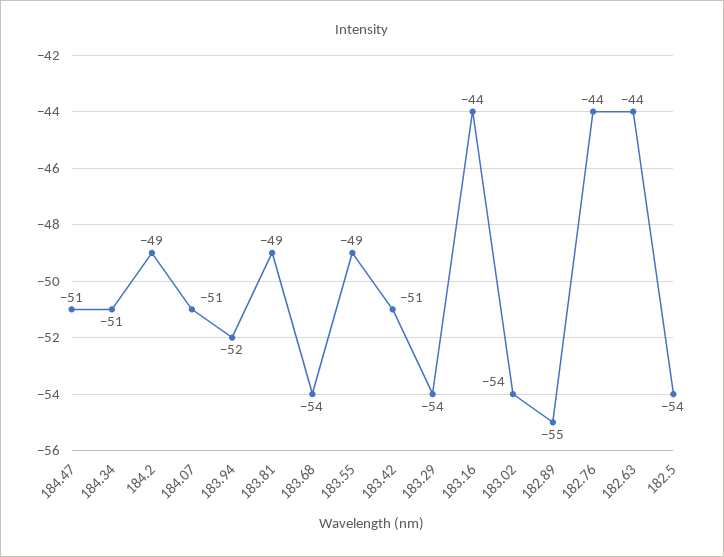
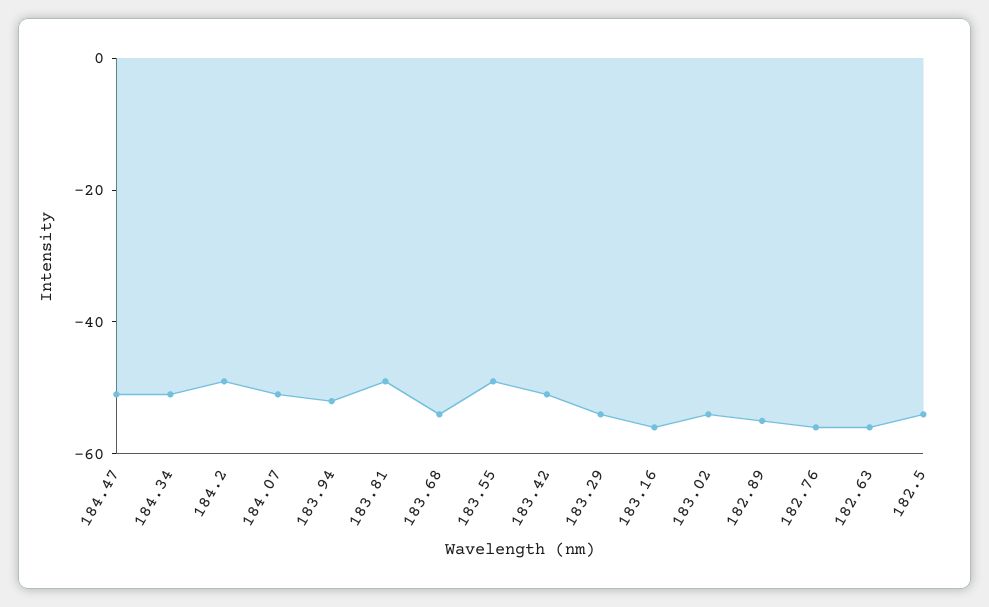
  {
    "184.47": -51,
    "184.34": -51,
    "184.2": -49,
    "184.07": -51,
    "183.94": -52,
    "183.81": -49,
    "183.68": -54,
    "183.55": -49,
    "183.42": -51,
    "183.29": -54,
-   "183.16": -44,
+   "183.16": -55,
    "183.02": -54,
    "182.89": -55,
-   "182.76": -44,
+   "182.76": -55,
-   "182.63": -44,
+   "182.63": -55,
    "182.5": -54
  }

